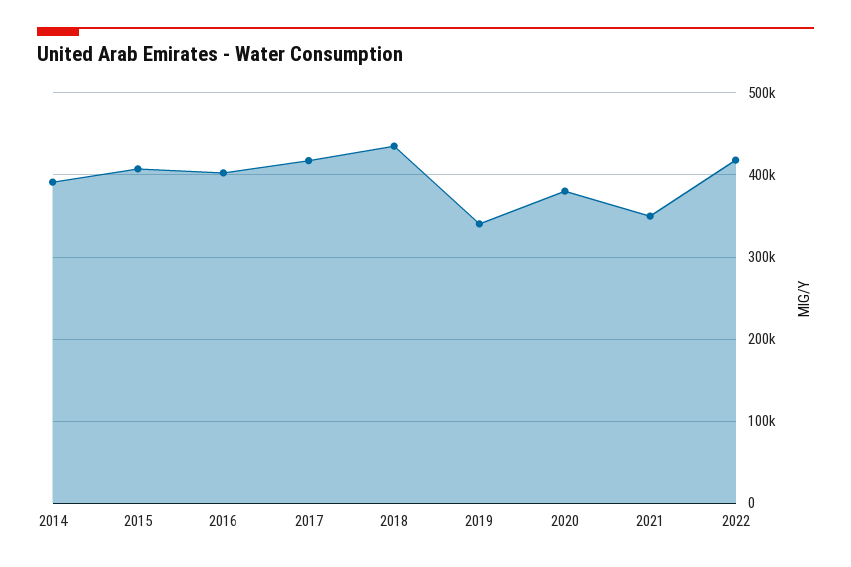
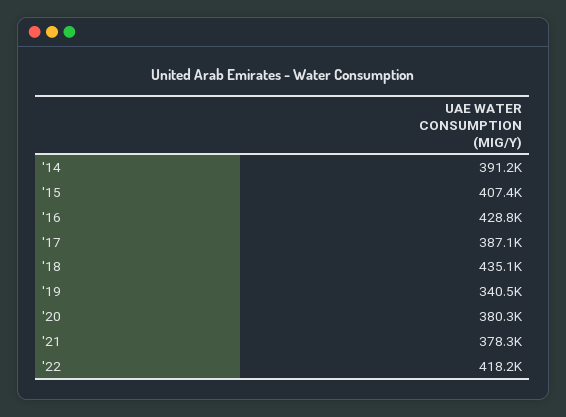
  {
    "2014": 391200,
    "2015": 407400,
-   "2016": 400000,
+   "2016": 428800,
-   "2017": 420000,
+   "2017": 387100,
    "2018": 435100,
    "2019": 340500,
    "2020": 380300,
-   "2021": 350000,
+   "2021": 378300,
    "2022": 418200
  }

